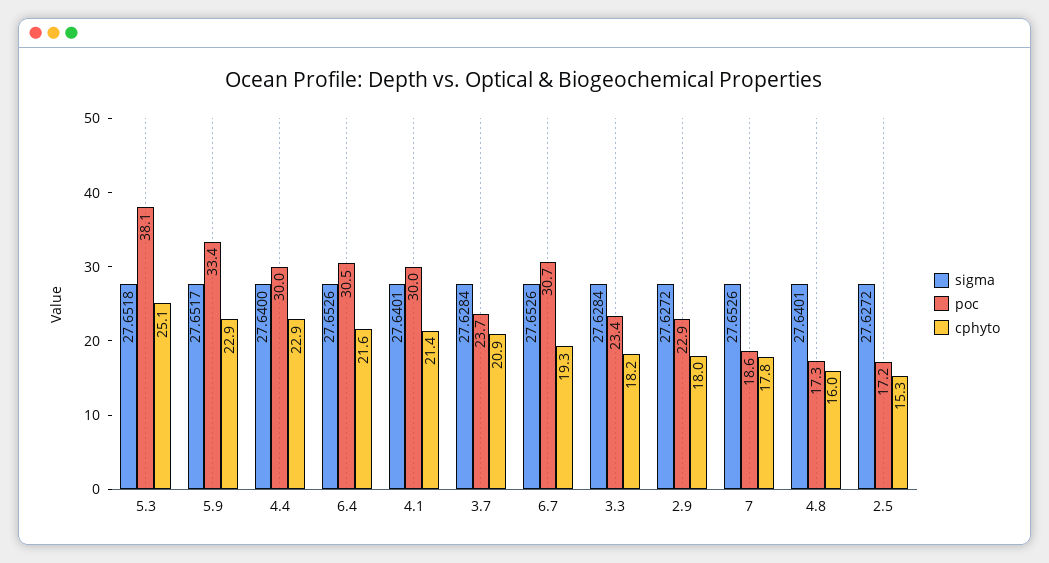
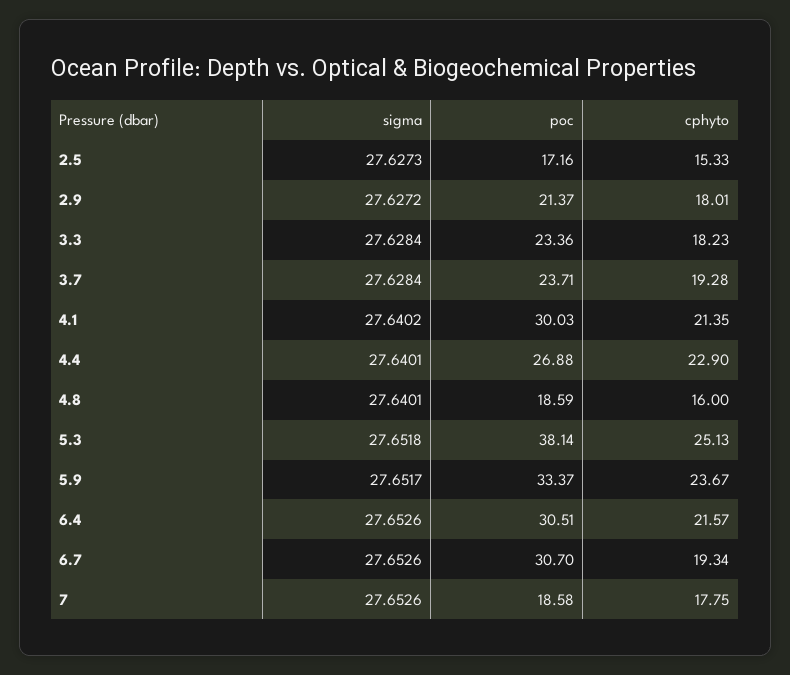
  {
    "sigma": {
      "5.3": 27.6518,
      "5.9": 27.6517,
-     "4.4": 27.64,
+     "4.4": 27.6401,
      "6.4": 27.6526,
-     "4.1": 27.6401,
+     "4.1": 27.6402,
      "3.7": 27.6284,
      "6.7": 27.6526,
      "3.3": 27.6284,
      "2.9": 27.6272,
      "7": 27.6526,
      "4.8": 27.6401,
-     "2.5": 27.6272
+     "2.5": 27.6273
    },
    "poc": {
      "5.3": 38.14,
      "5.9": 33.37,
-     "4.4": 30,
+     "4.4": 26.88,
      "6.4": 30.51,
      "4.1": 30.03,
      "3.7": 23.71,
      "6.7": 30.7,
      "3.3": 23.36,
-     "2.9": 22.9,
+     "2.9": 21.37,
      "7": 18.58,
-     "4.8": 17.3,
+     "4.8": 18.59,
      "2.5": 17.16
    },
    "cphyto": {
      "5.3": 25.13,
-     "5.9": 22.9,
+     "5.9": 23.67,
      "4.4": 22.9,
      "6.4": 21.57,
      "4.1": 21.35,
-     "3.7": 20.9,
+     "3.7": 19.28,
      "6.7": 19.34,
      "3.3": 18.23,
      "2.9": 18.01,
      "7": 17.75,
      "4.8": 16,
      "2.5": 15.33
    }
  }

